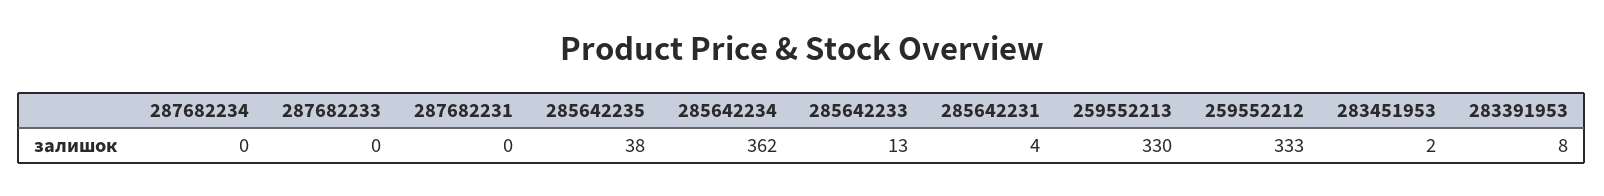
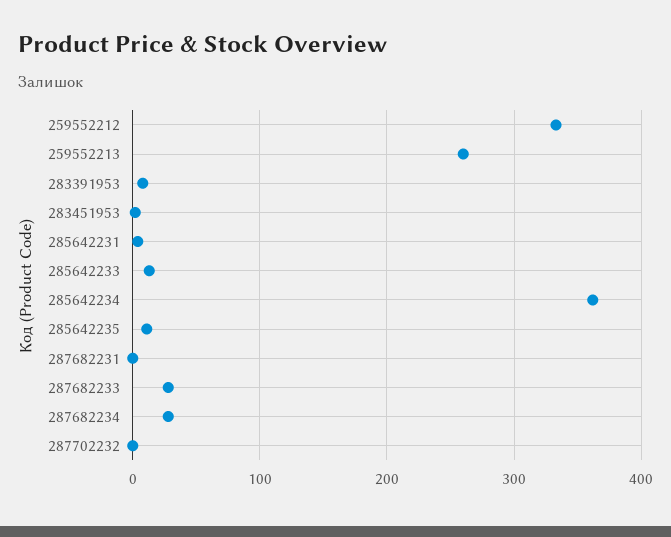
  {
-   "287682234": 0,
+   "287682234": 30,
-   "287682233": 0,
+   "287682233": 30,
    "287682231": 0,
-   "285642235": 38,
+   "285642235": 10,
    "285642234": 362,
    "285642233": 13,
    "285642231": 4,
-   "259552213": 330,
+   "259552213": 260,
    "259552212": 333,
    "283451953": 2,
-   "283391953": 8
+   "283391953": 8,
+   "287702232": 0
  }

